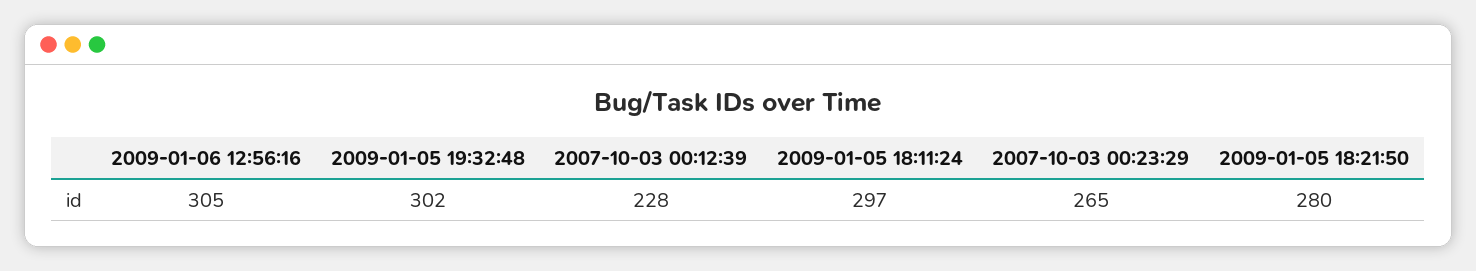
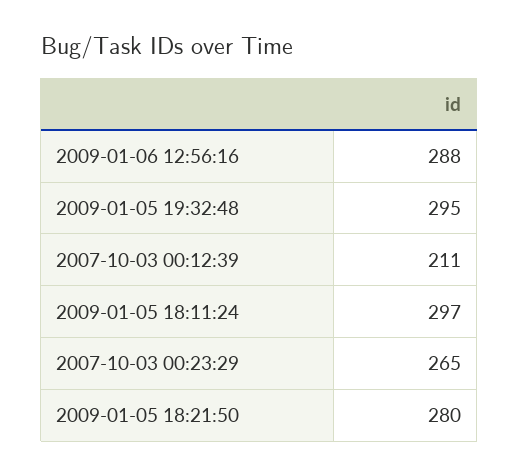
  {
-   "2009-01-06 12:56:16": 305,
+   "2009-01-06 12:56:16": 288,
-   "2009-01-05 19:32:48": 302,
+   "2009-01-05 19:32:48": 295,
-   "2007-10-03 00:12:39": 228,
+   "2007-10-03 00:12:39": 211,
    "2009-01-05 18:11:24": 297,
    "2007-10-03 00:23:29": 265,
    "2009-01-05 18:21:50": 280
  }

